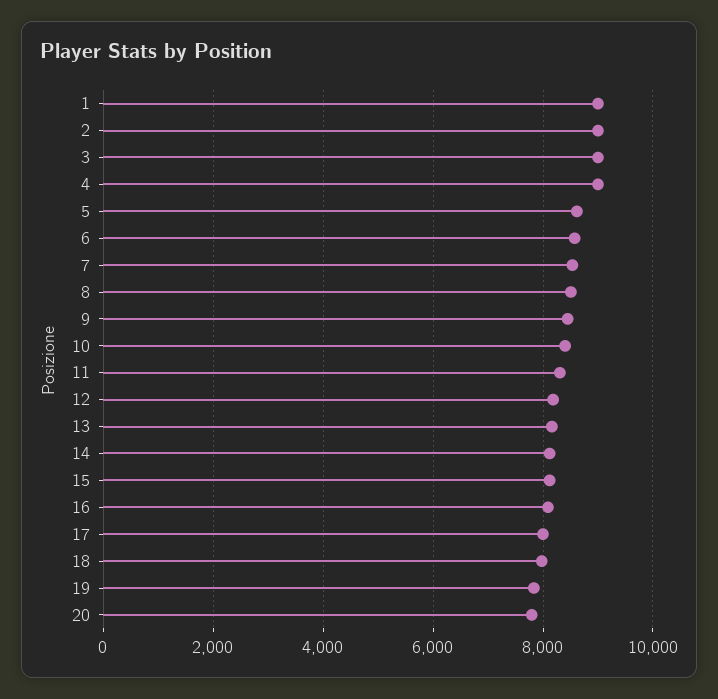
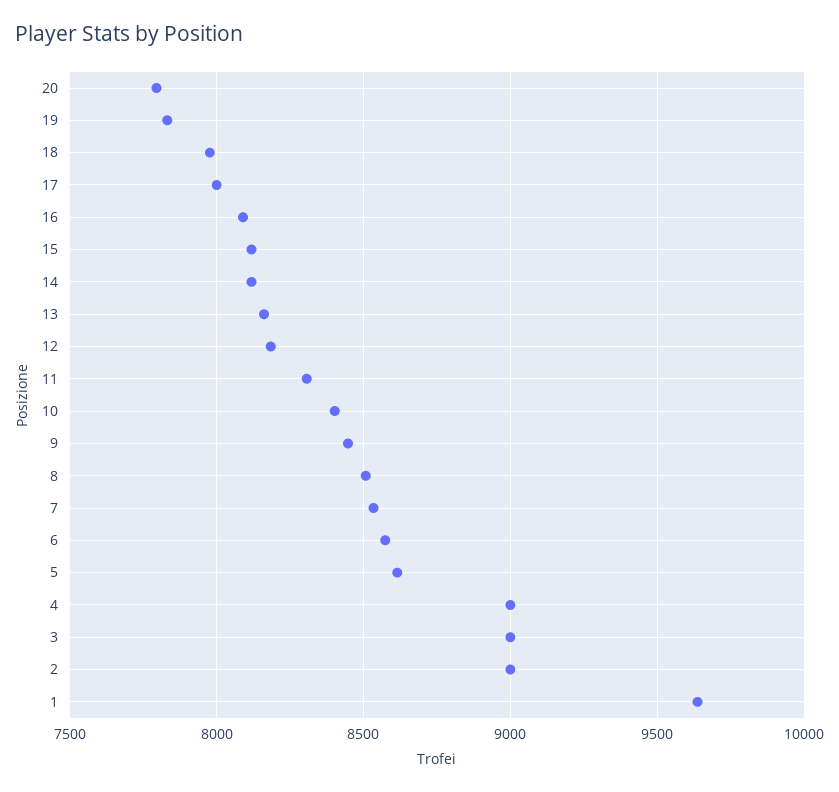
  {
-   "1": 9000,
+   "1": 9650,
    "2": 9000,
    "3": 9000,
    "4": 9000,
    "5": 8600,
    "6": 8550,
    "7": 8550,
    "8": 8500,
    "9": 8450,
    "10": 8400,
    "11": 8300,
    "12": 8200,
    "13": 8150,
    "14": 8100,
    "15": 8100,
    "16": 8100,
    "17": 8000,
    "18": 8000,
    "19": 7850,
    "20": 7800
  }

